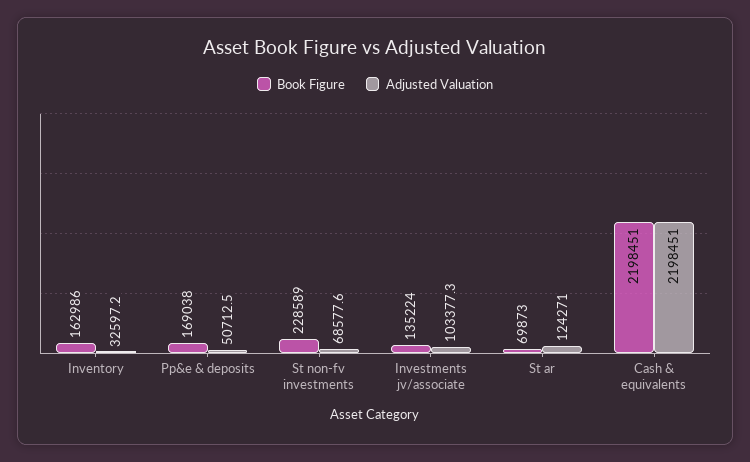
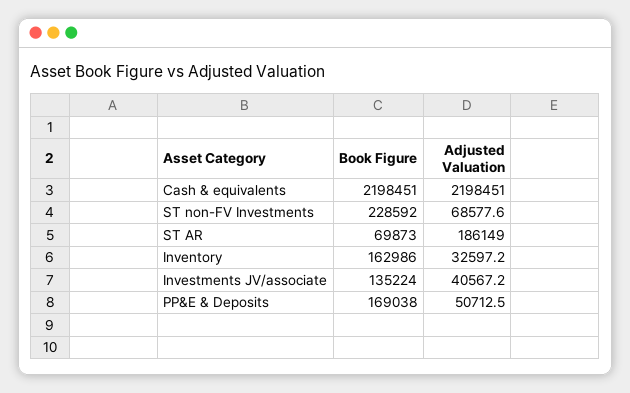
  {
    "Book Figure": {
      "Inventory": 162986,
      "Pp&e & deposits": 169038,
-     "St non-fv investments": 228589,
+     "St non-fv investments": 228592,
      "Investments jv/associate": 135224,
      "St ar": 69873,
      "Cash & equivalents": 2198451
    },
    "Adjusted Valuation": {
      "Inventory": 32597.2,
      "Pp&e & deposits": 50712.5,
      "St non-fv investments": 68577.6,
-     "Investments jv/associate": 103377.3,
+     "Investments jv/associate": 40567.2,
-     "St ar": 124271,
+     "St ar": 186149,
      "Cash & equivalents": 2198451
    }
  }

